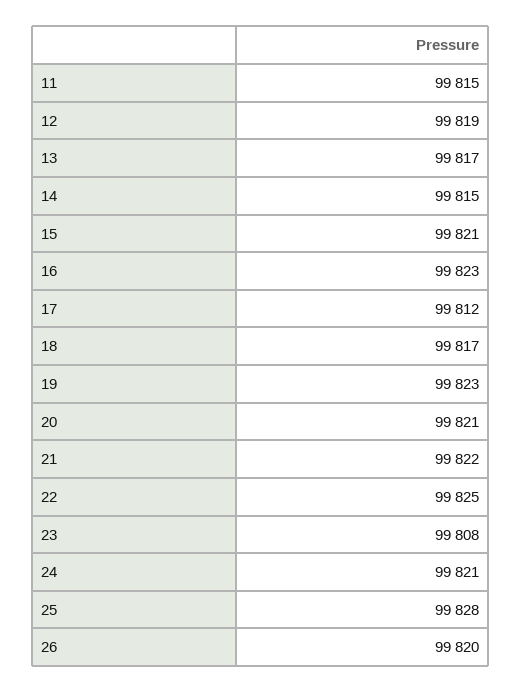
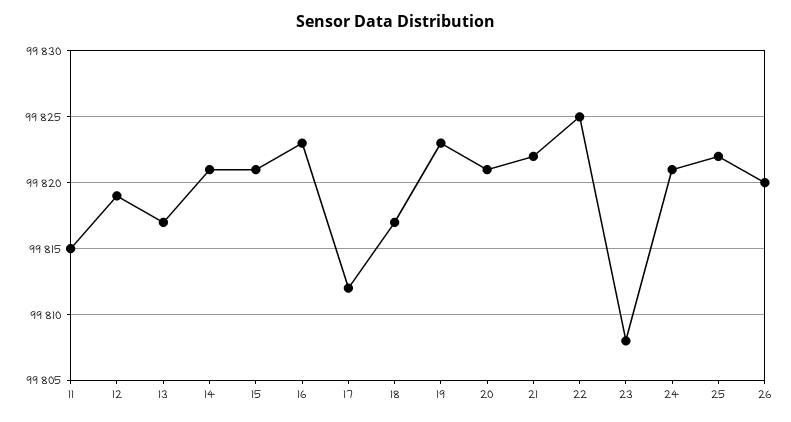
  {
    "11": 99815,
    "12": 99819,
    "13": 99817,
-   "14": 99815,
+   "14": 99821,
    "15": 99821,
    "16": 99823,
    "17": 99812,
    "18": 99817,
    "19": 99823,
    "20": 99821,
    "21": 99822,
    "22": 99825,
    "23": 99808,
    "24": 99821,
-   "25": 99828,
+   "25": 99822,
    "26": 99820
  }

